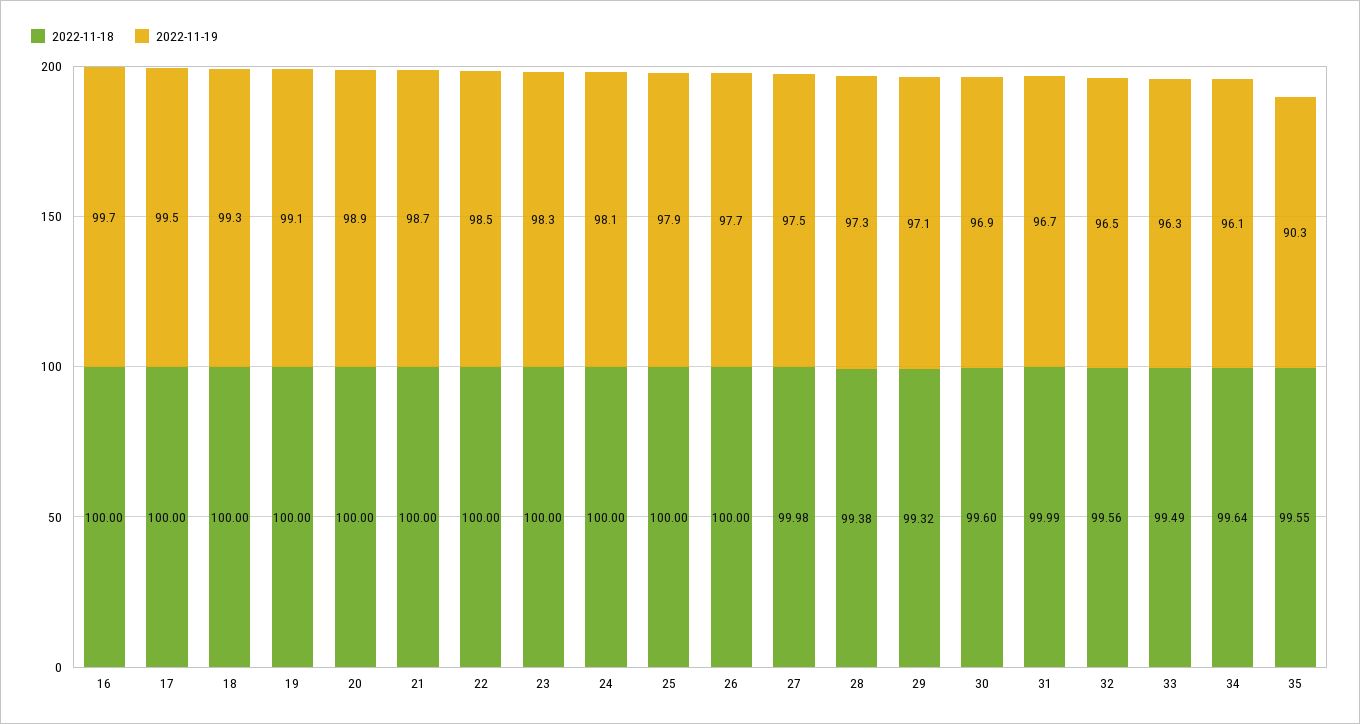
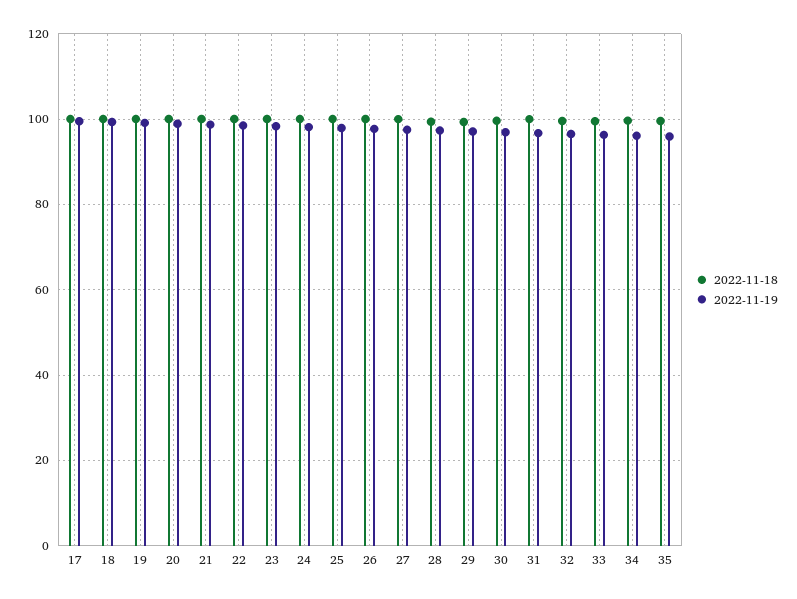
  {
    "2022-11-18": {
-     "16": 100,
      "17": 100,
      "18": 100,
      "19": 100,
      "20": 100,
      "21": 100,
      "22": 100,
      "23": 100,
      "24": 100,
      "25": 100,
      "26": 100,
      "27": 99.98,
      "28": 99.38,
      "29": 99.32,
      "30": 99.6,
      "31": 99.99,
      "32": 99.56,
      "33": 99.49,
      "34": 99.64,
      "35": 99.55
    },
    "2022-11-19": {
-     "16": 99.7,
      "17": 99.5,
      "18": 99.3,
      "19": 99.1,
      "20": 98.9,
      "21": 98.7,
      "22": 98.5,
      "23": 98.3,
      "24": 98.1,
      "25": 97.9,
      "26": 97.7,
      "27": 97.5,
      "28": 97.3,
      "29": 97.1,
      "30": 96.9,
      "31": 96.7,
      "32": 96.5,
      "33": 96.3,
      "34": 96.1,
-     "35": 90.3
+     "35": 96
    }
  }

